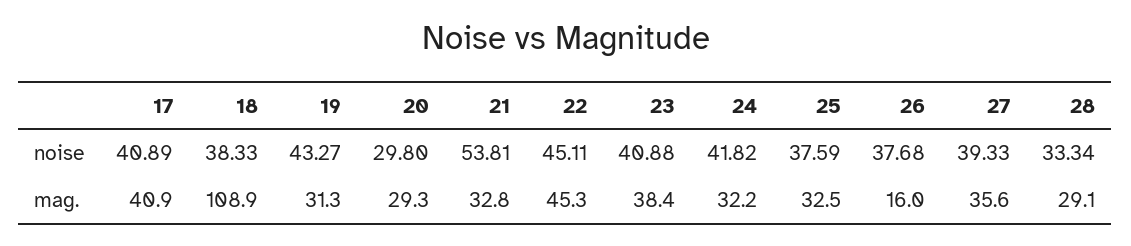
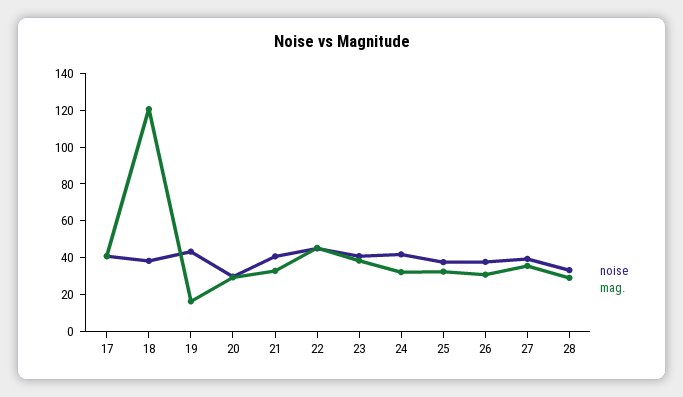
  {
    "noise": {
      "17": 40.89,
      "18": 38.33,
      "19": 43.27,
      "20": 29.8,
-     "21": 53.81,
+     "21": 40,
      "22": 45.11,
      "23": 40.88,
      "24": 41.82,
      "25": 37.59,
      "26": 37.68,
      "27": 39.33,
      "28": 33.34
    },
    "mag.": {
      "17": 40.9,
-     "18": 108.9,
+     "18": 120,
-     "19": 31.3,
+     "19": 15,
      "20": 29.3,
      "21": 32.8,
      "22": 45.3,
      "23": 38.4,
      "24": 32.2,
      "25": 32.5,
-     "26": 16,
+     "26": 30,
      "27": 35.6,
      "28": 29.1
    }
  }

